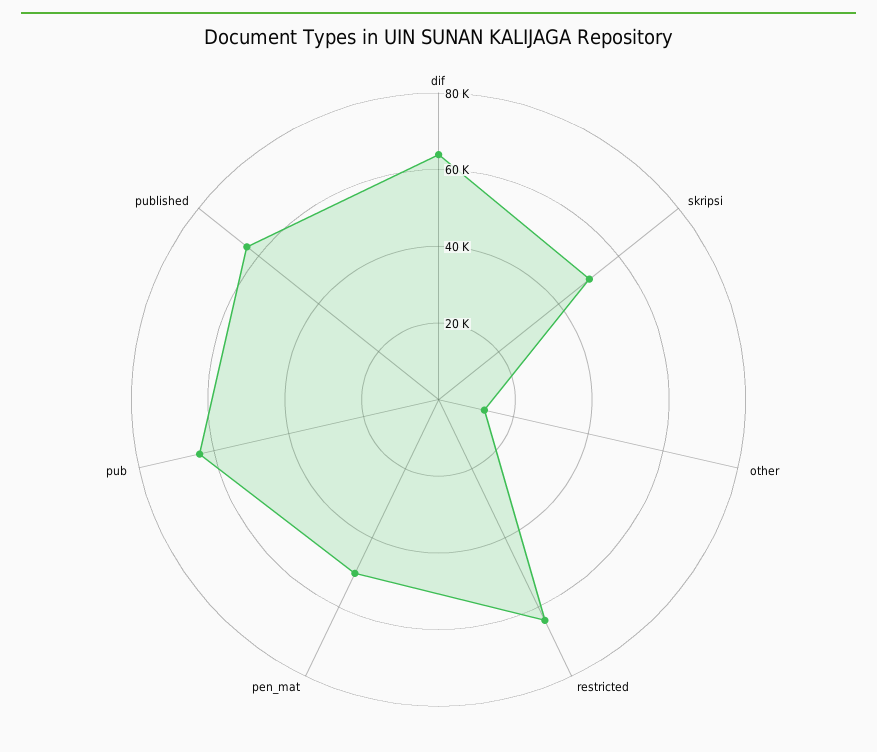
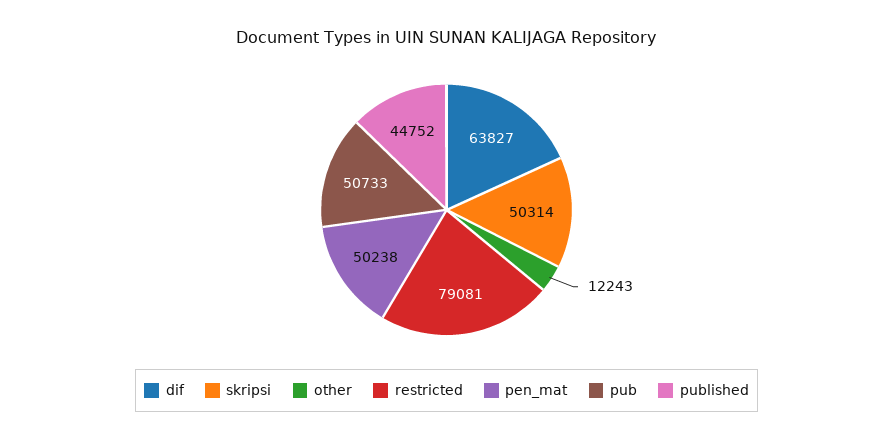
  {
    "dif": 63827,
    "skripsi": 50314,
    "other": 12243,
-   "restricted": 65000,
+   "restricted": 79081,
    "pen_mat": 50238,
-   "pub": 65000,
+   "pub": 50733,
-   "published": 65000
+   "published": 44752
  }

